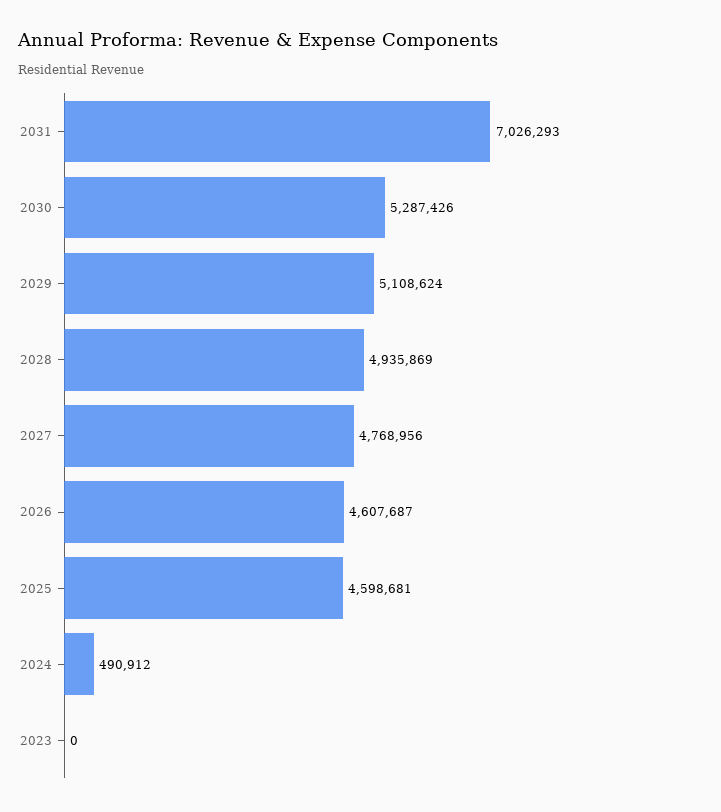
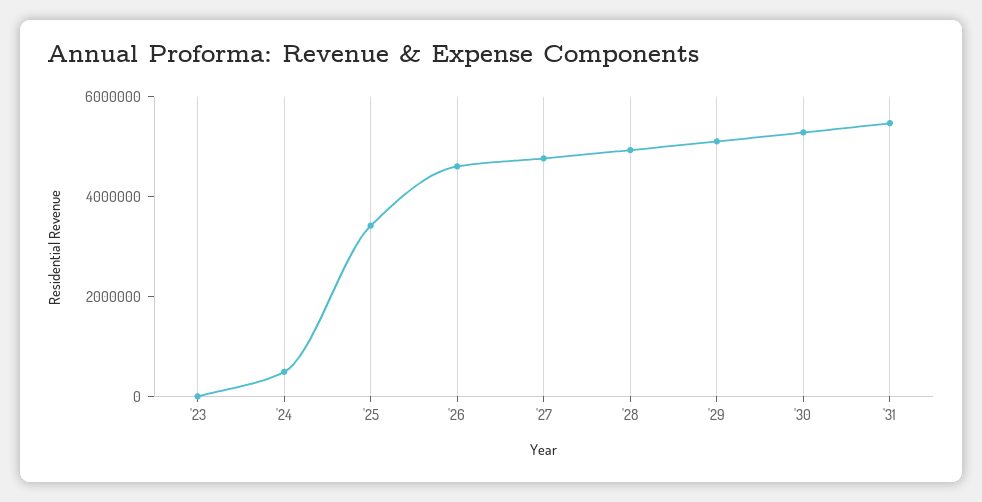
  {
-   "2031": 7026293,
+   "2031": 5500000,
    "2030": 5287426,
    "2029": 5108624,
    "2028": 4935869,
    "2027": 4768956,
    "2026": 4607687,
-   "2025": 4598681,
+   "2025": 3500000,
    "2024": 490912,
    "2023": 0
  }

